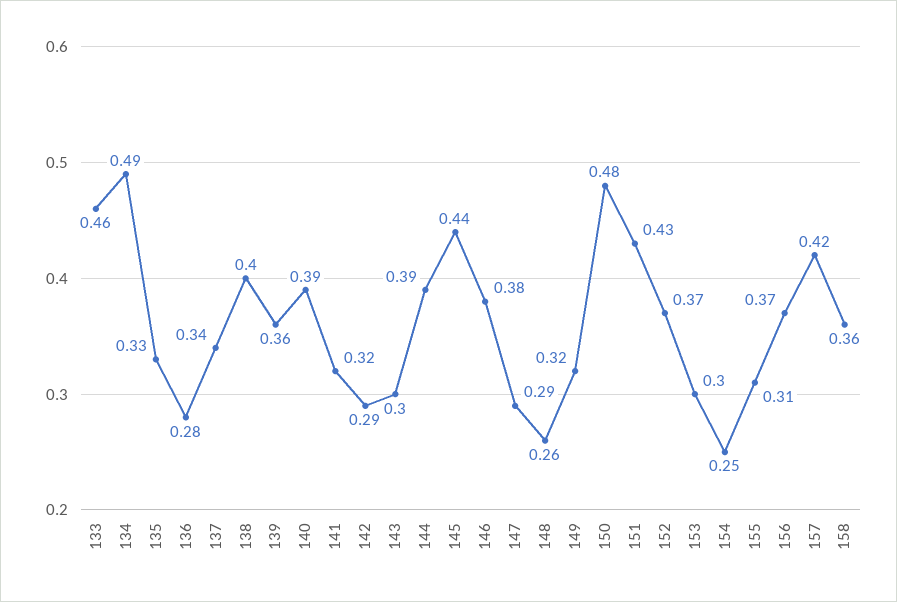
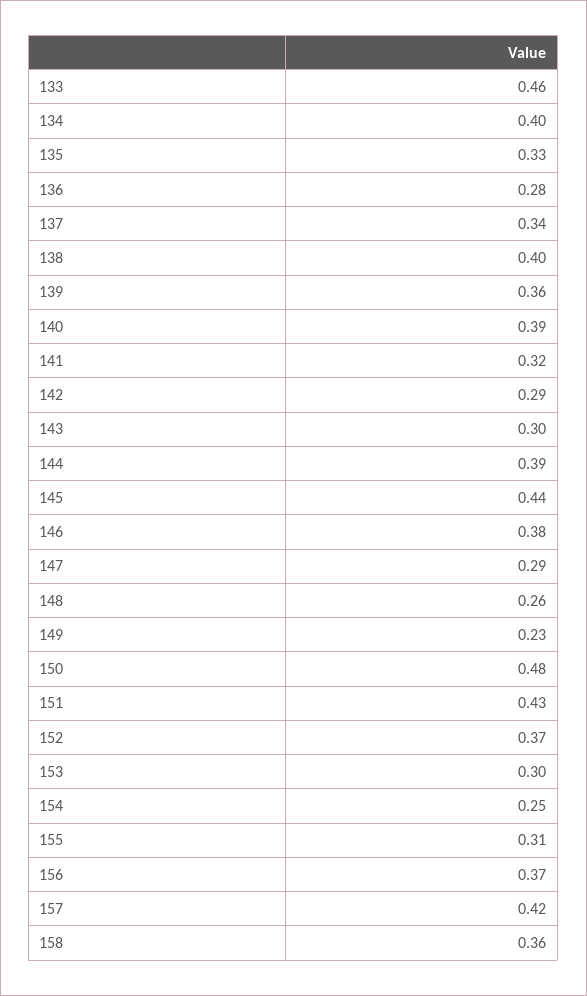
  {
    "133": 0.46,
-   "134": 0.49,
+   "134": 0.4,
    "135": 0.33,
    "136": 0.28,
    "137": 0.34,
    "138": 0.4,
    "139": 0.36,
    "140": 0.39,
    "141": 0.32,
    "142": 0.29,
    "143": 0.3,
    "144": 0.39,
    "145": 0.44,
    "146": 0.38,
    "147": 0.29,
    "148": 0.26,
-   "149": 0.32,
+   "149": 0.23,
    "150": 0.48,
    "151": 0.43,
    "152": 0.37,
    "153": 0.3,
    "154": 0.25,
    "155": 0.31,
    "156": 0.37,
    "157": 0.42,
    "158": 0.36
  }

